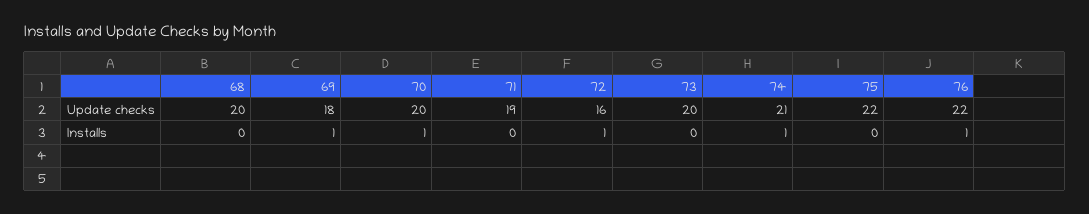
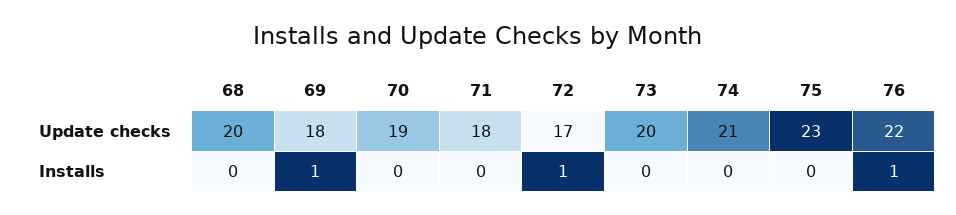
  {
    "68": {
      "Update checks": 20,
      "Installs": 0
    },
    "69": {
      "Update checks": 18,
      "Installs": 1
    },
    "70": {
-     "Update checks": 20,
+     "Update checks": 19,
-     "Installs": 1
+     "Installs": 0
    },
    "71": {
-     "Update checks": 19,
+     "Update checks": 18,
      "Installs": 0
    },
    "72": {
-     "Update checks": 16,
+     "Update checks": 17,
      "Installs": 1
    },
    "73": {
      "Update checks": 20,
      "Installs": 0
    },
    "74": {
      "Update checks": 21,
-     "Installs": 1
+     "Installs": 0
    },
    "75": {
-     "Update checks": 22,
+     "Update checks": 23,
      "Installs": 0
    },
    "76": {
      "Update checks": 22,
      "Installs": 1
    }
  }

